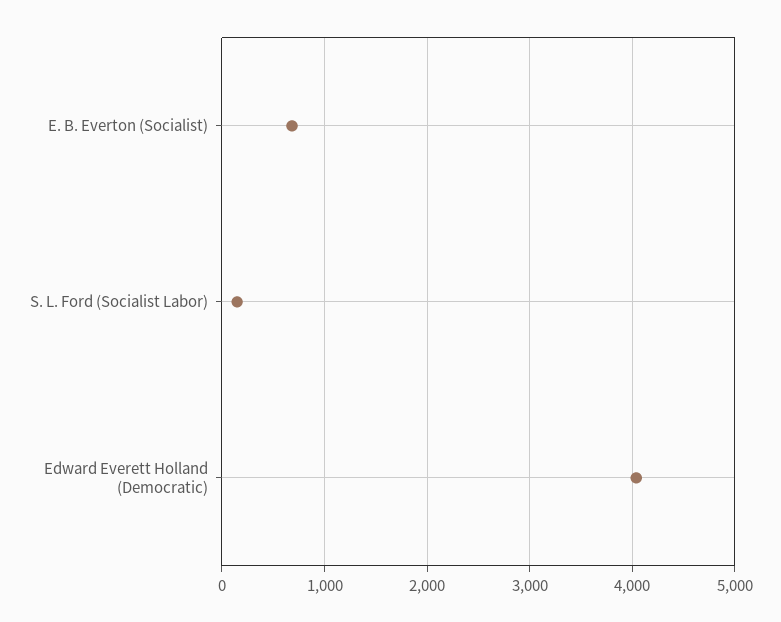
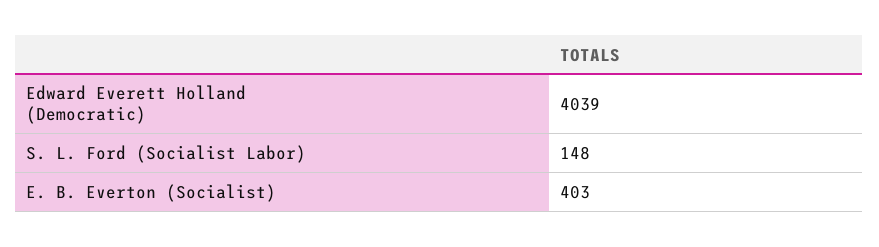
  {
-   "E. B. Everton (Socialist)": 700,
+   "E. B. Everton (Socialist)": 403,
    "S. L. Ford (Socialist Labor)": 148,
    "Edward Everett Holland (Democratic)": 4039
  }

